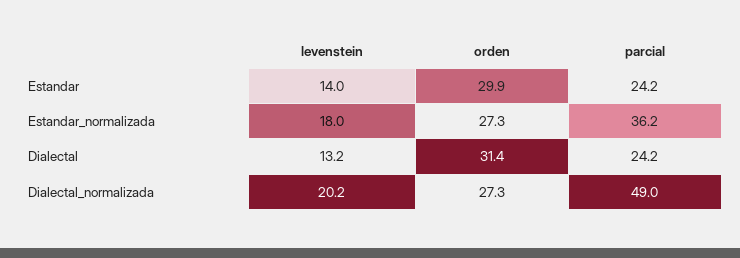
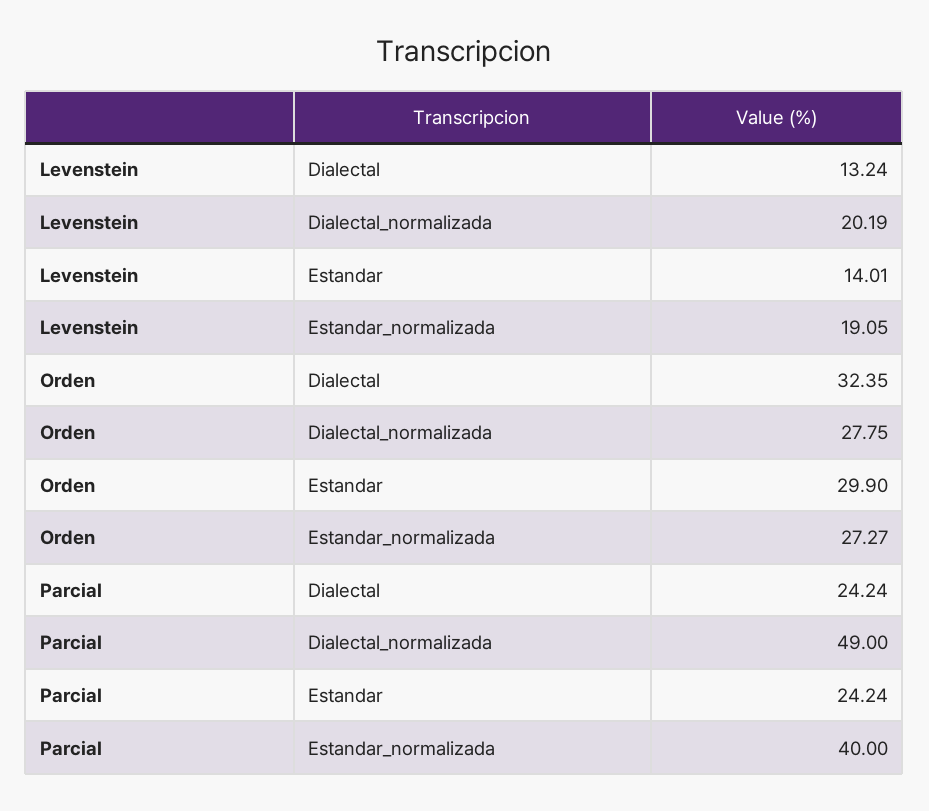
  {
    "levenstein": {
      "Estandar": 14.01,
-     "Estandar_normalizada": 18,
+     "Estandar_normalizada": 19.05,
      "Dialectal": 13.24,
      "Dialectal_normalizada": 20.19
    },
    "orden": {
      "Estandar": 29.9,
      "Estandar_normalizada": 27.27,
-     "Dialectal": 31.4,
+     "Dialectal": 32.35,
-     "Dialectal_normalizada": 27.3
+     "Dialectal_normalizada": 27.75
    },
    "parcial": {
      "Estandar": 24.24,
-     "Estandar_normalizada": 36.2,
+     "Estandar_normalizada": 40,
      "Dialectal": 24.24,
      "Dialectal_normalizada": 49
    }
  }

